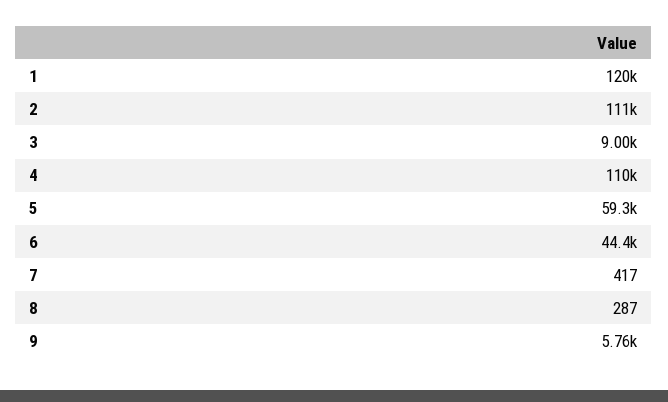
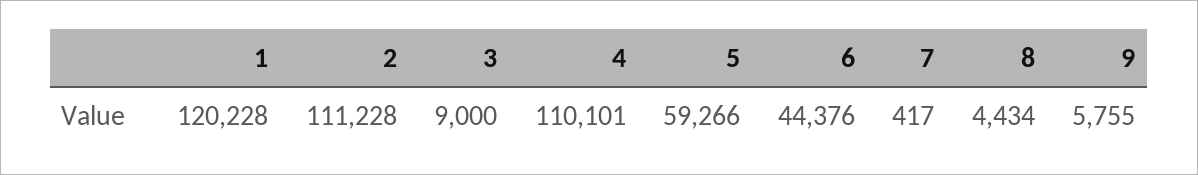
  {
    "1": 120228,
    "2": 111228,
    "3": 9000,
    "4": 110101,
    "5": 59266,
    "6": 44376,
    "7": 417,
-   "8": 287,
+   "8": 4434,
    "9": 5755
  }

